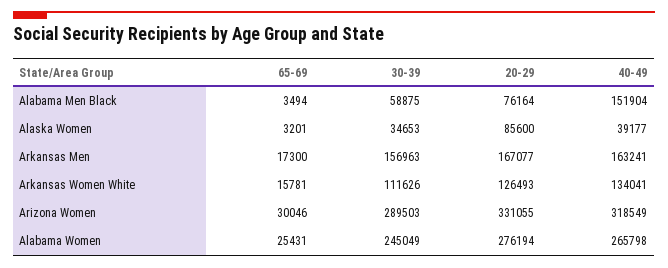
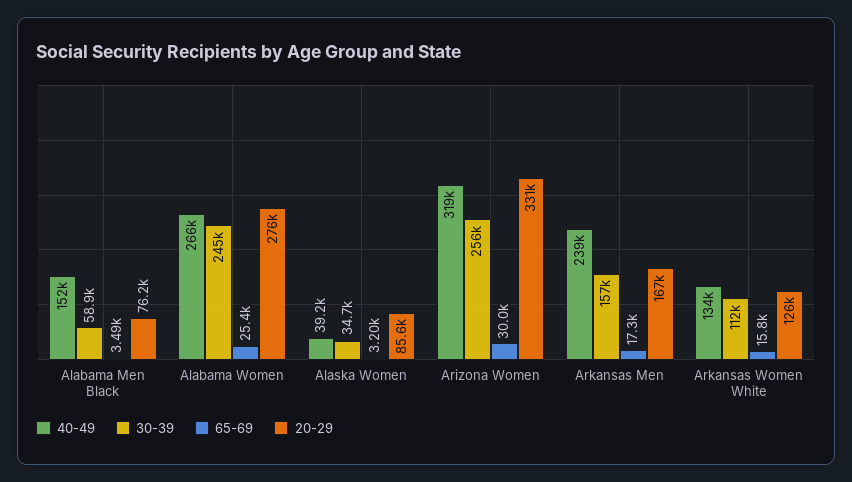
  {
    "65-69": {
      "Alabama Men Black": 3494,
      "Alaska Women": 3201,
      "Arkansas Men": 17300,
      "Arkansas Women White": 15781,
      "Arizona Women": 30046,
      "Alabama Women": 25431
    },
    "30-39": {
      "Alabama Men Black": 58875,
      "Alaska Women": 34653,
      "Arkansas Men": 156963,
      "Arkansas Women White": 111626,
-     "Arizona Women": 289503,
+     "Arizona Women": 256000,
      "Alabama Women": 245049
    },
    "20-29": {
      "Alabama Men Black": 76164,
      "Alaska Women": 85600,
      "Arkansas Men": 167077,
      "Arkansas Women White": 126493,
      "Arizona Women": 331055,
      "Alabama Women": 276194
    },
    "40-49": {
      "Alabama Men Black": 151904,
      "Alaska Women": 39177,
-     "Arkansas Men": 163241,
+     "Arkansas Men": 239000,
      "Arkansas Women White": 134041,
      "Arizona Women": 318549,
      "Alabama Women": 265798
    }
  }

